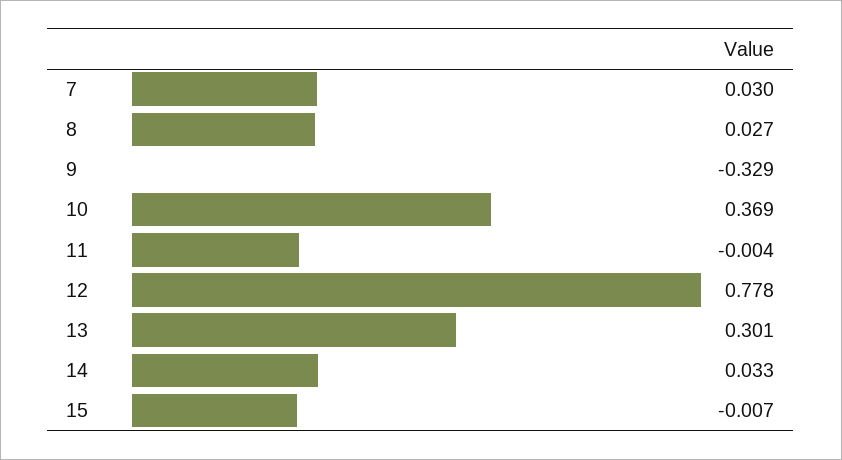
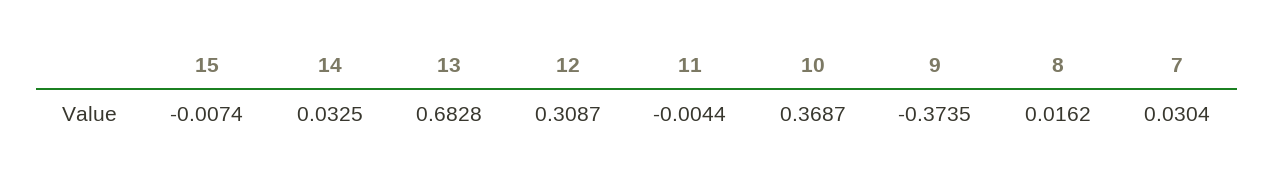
  {
    "7": 0.0304,
-   "8": 0.027,
+   "8": 0.0162,
-   "9": -0.329,
+   "9": -0.3735,
    "10": 0.3687,
    "11": -0.0044,
-   "12": 0.778,
+   "12": 0.3087,
-   "13": 0.301,
+   "13": 0.6828,
    "14": 0.0325,
    "15": -0.0074
  }

